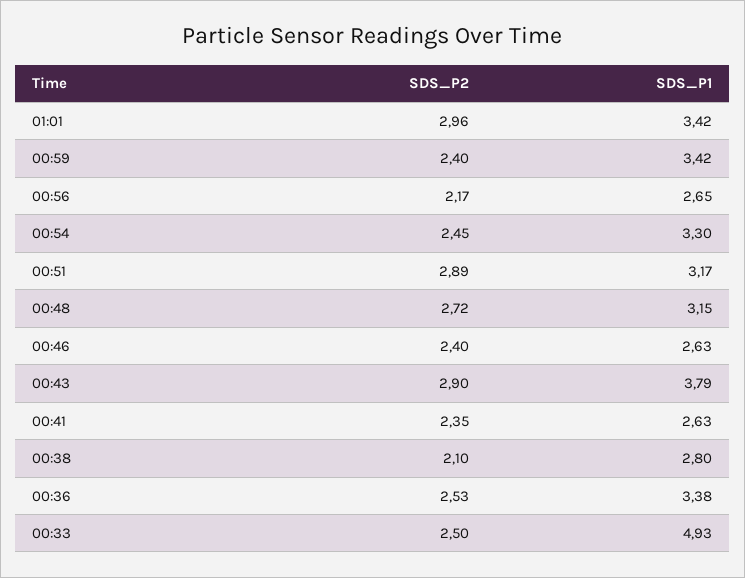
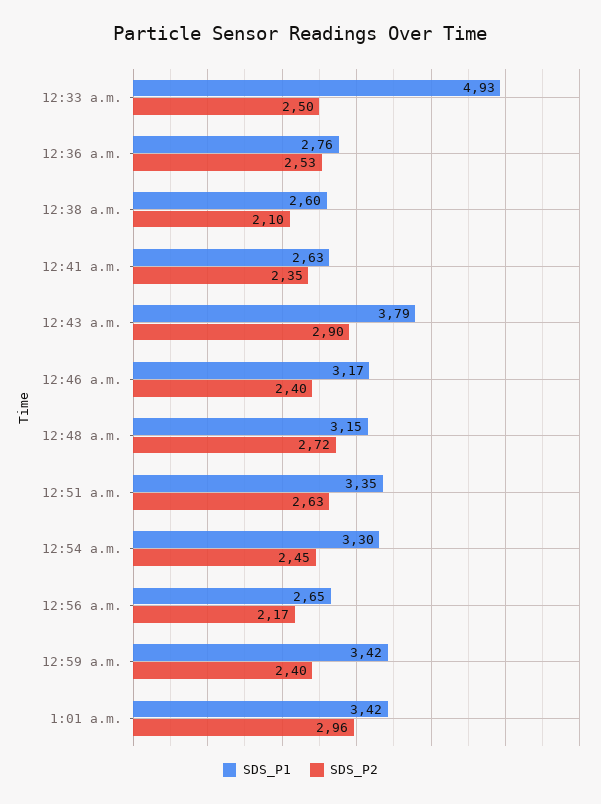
  {
    "SDS_P2": {
      "01:01": 2.96,
      "00:59": 2.4,
      "00:56": 2.17,
      "00:54": 2.45,
-     "00:51": 2.89,
+     "00:51": 2.63,
      "00:48": 2.72,
      "00:46": 2.4,
      "00:43": 2.9,
      "00:41": 2.35,
      "00:38": 2.1,
      "00:36": 2.53,
      "00:33": 2.5
    },
    "SDS_P1": {
      "01:01": 3.42,
      "00:59": 3.42,
      "00:56": 2.65,
      "00:54": 3.3,
-     "00:51": 3.17,
+     "00:51": 3.35,
      "00:48": 3.15,
-     "00:46": 2.63,
+     "00:46": 3.17,
      "00:43": 3.79,
      "00:41": 2.63,
-     "00:38": 2.8,
+     "00:38": 2.6,
-     "00:36": 3.38,
+     "00:36": 2.76,
      "00:33": 4.93
    }
  }

